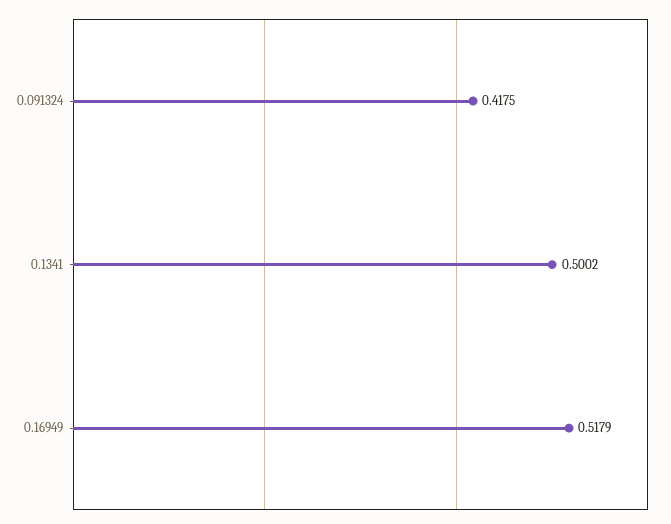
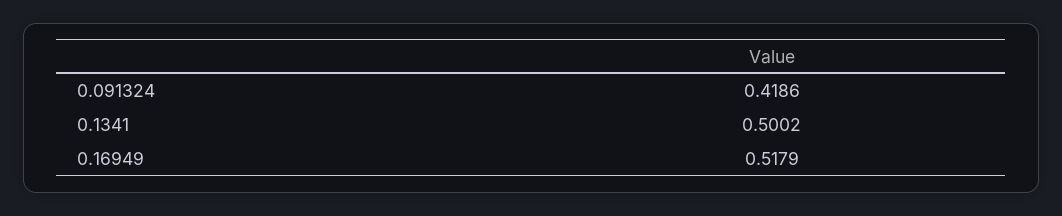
  {
-   "0.091324": 0.4175,
+   "0.091324": 0.4186,
    "0.1341": 0.5002,
    "0.16949": 0.5179
  }

